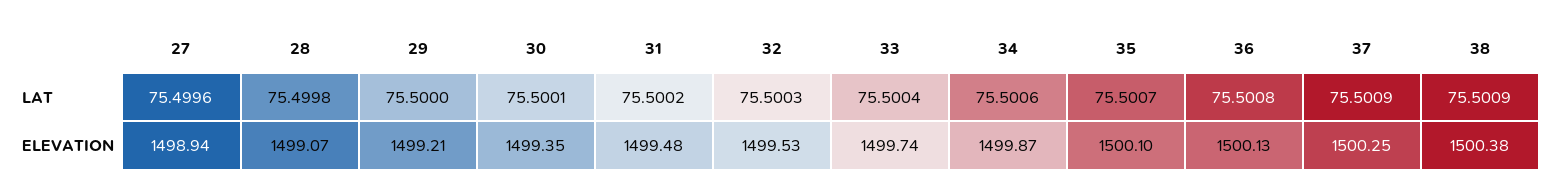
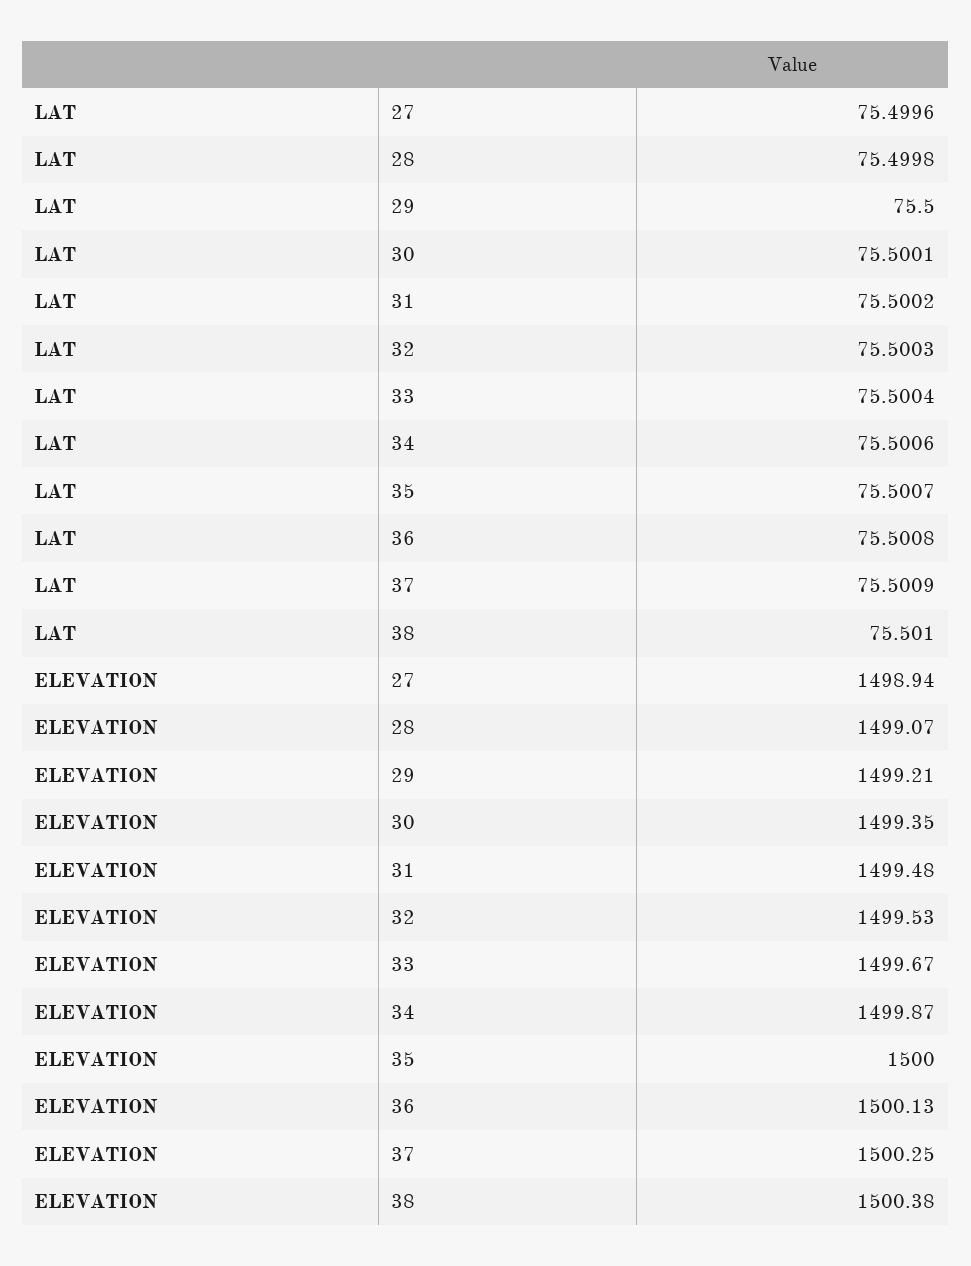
  {
    "27": {
      "LAT": 75.4996,
      "ELEVATION": 1498.94
    },
    "28": {
      "LAT": 75.4998,
      "ELEVATION": 1499.07
    },
    "29": {
      "LAT": 75.5,
      "ELEVATION": 1499.21
    },
    "30": {
      "LAT": 75.5001,
      "ELEVATION": 1499.35
    },
    "31": {
      "LAT": 75.5002,
      "ELEVATION": 1499.48
    },
    "32": {
      "LAT": 75.5003,
      "ELEVATION": 1499.53
    },
    "33": {
      "LAT": 75.5004,
-     "ELEVATION": 1499.74
+     "ELEVATION": 1499.67
    },
    "34": {
      "LAT": 75.5006,
      "ELEVATION": 1499.87
    },
    "35": {
      "LAT": 75.5007,
-     "ELEVATION": 1500.1
+     "ELEVATION": 1500
    },
    "36": {
      "LAT": 75.5008,
      "ELEVATION": 1500.13
    },
    "37": {
      "LAT": 75.5009,
      "ELEVATION": 1500.25
    },
    "38": {
-     "LAT": 75.5009,
+     "LAT": 75.501,
      "ELEVATION": 1500.38
    }
  }

